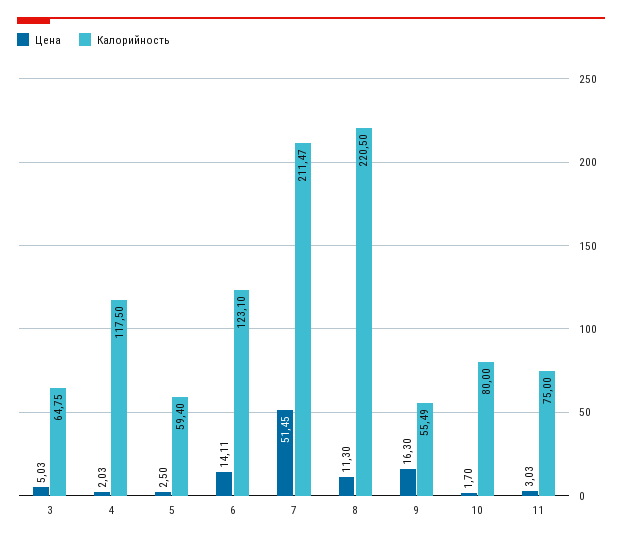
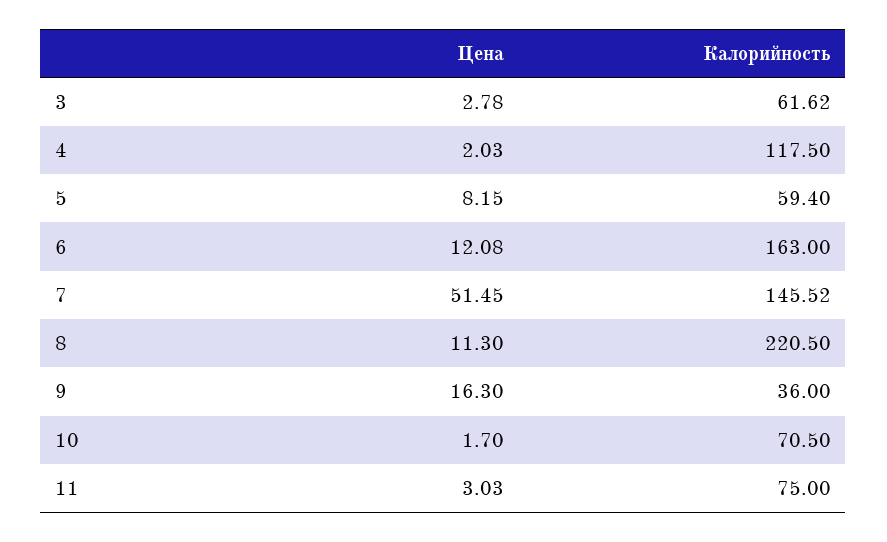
  {
    "Цена": {
-     "3": 5.03,
+     "3": 2.78,
      "4": 2.03,
-     "5": 2.5,
+     "5": 8.15,
-     "6": 14.11,
+     "6": 12.08,
      "7": 51.45,
      "8": 11.3,
      "9": 16.3,
      "10": 1.7,
      "11": 3.03
    },
    "Калорийность": {
-     "3": 64.75,
+     "3": 61.62,
      "4": 117.5,
      "5": 59.4,
-     "6": 123.1,
+     "6": 163,
-     "7": 211.47,
+     "7": 145.52,
      "8": 220.5,
-     "9": 55.49,
+     "9": 36,
-     "10": 80,
+     "10": 70.5,
      "11": 75
    }
  }

